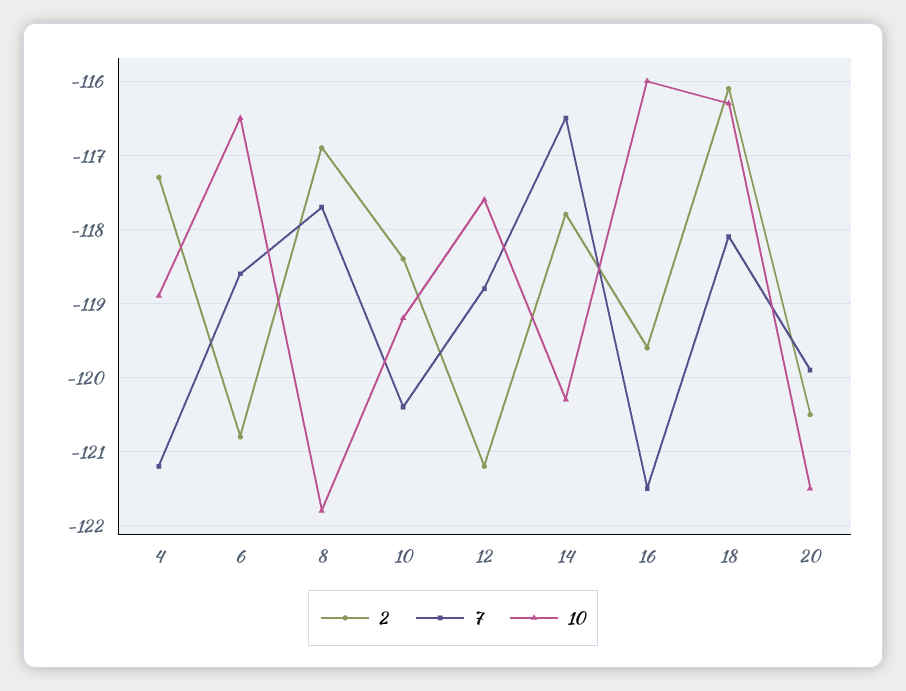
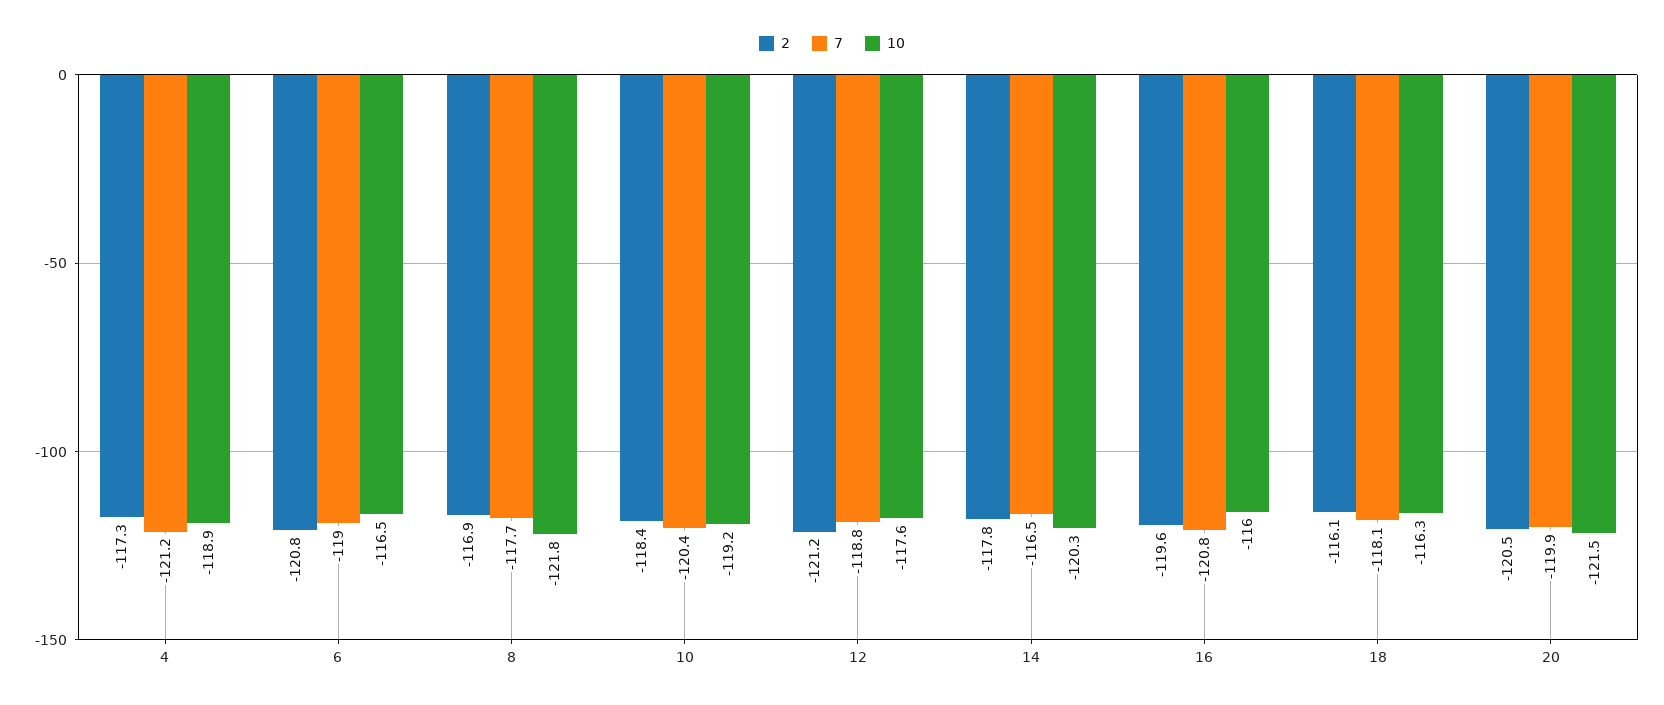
  {
    "2": {
      "4": -117.3,
      "6": -120.8,
      "8": -116.9,
      "10": -118.4,
      "12": -121.2,
      "14": -117.8,
      "16": -119.6,
      "18": -116.1,
      "20": -120.5
    },
    "7": {
      "4": -121.2,
-     "6": -118.6,
+     "6": -119,
      "8": -117.7,
      "10": -120.4,
      "12": -118.8,
      "14": -116.5,
-     "16": -121.5,
+     "16": -120.8,
      "18": -118.1,
      "20": -119.9
    },
    "10": {
      "4": -118.9,
      "6": -116.5,
      "8": -121.8,
      "10": -119.2,
      "12": -117.6,
      "14": -120.3,
      "16": -116,
      "18": -116.3,
      "20": -121.5
    }
  }

